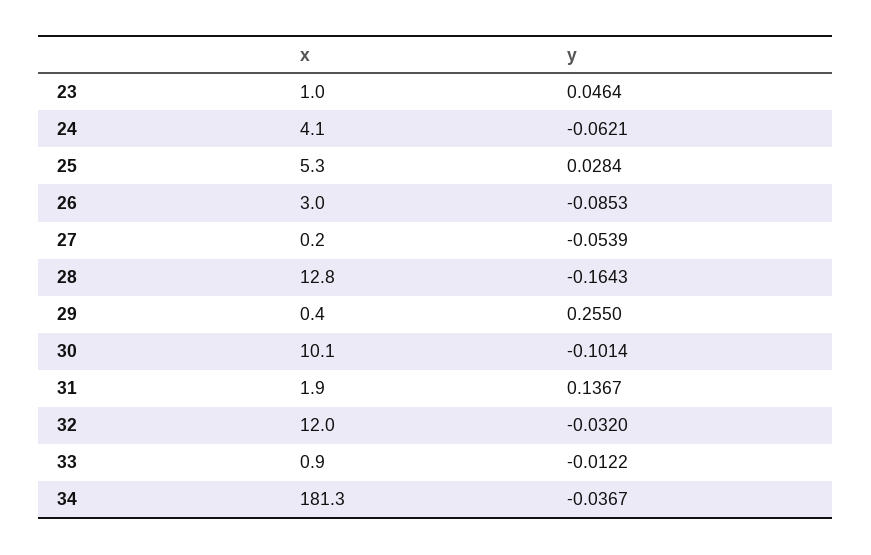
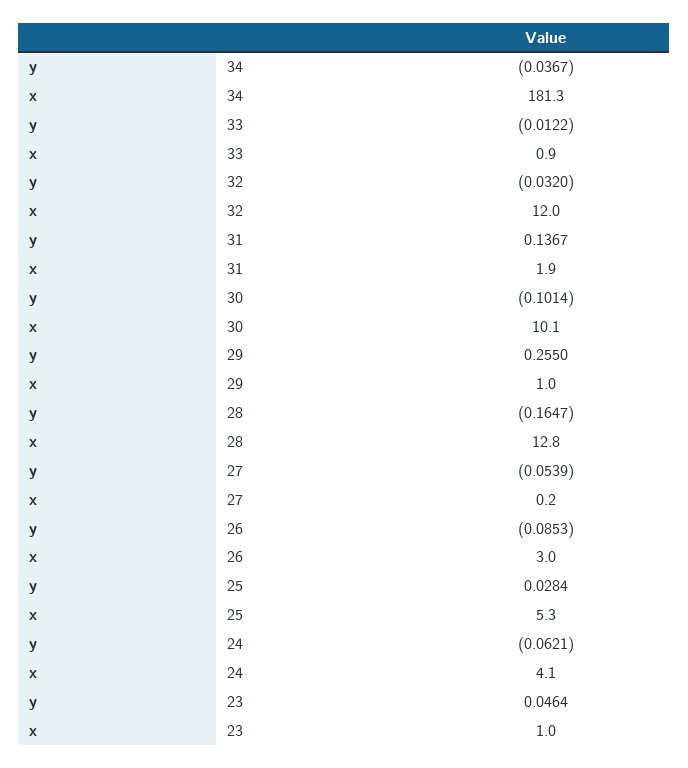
  {
    "x": {
      "23": 1,
      "24": 4.1,
      "25": 5.3,
      "26": 3,
      "27": 0.2,
      "28": 12.8,
-     "29": 0.4,
+     "29": 1,
      "30": 10.1,
      "31": 1.9,
      "32": 12,
      "33": 0.9,
      "34": 181.3
    },
    "y": {
      "23": 0.0464,
      "24": -0.0621,
      "25": 0.0284,
      "26": -0.0853,
      "27": -0.0539,
-     "28": -0.1643,
+     "28": -0.1647,
      "29": 0.255,
      "30": -0.1014,
      "31": 0.1367,
      "32": -0.032,
      "33": -0.0122,
      "34": -0.0367
    }
  }

